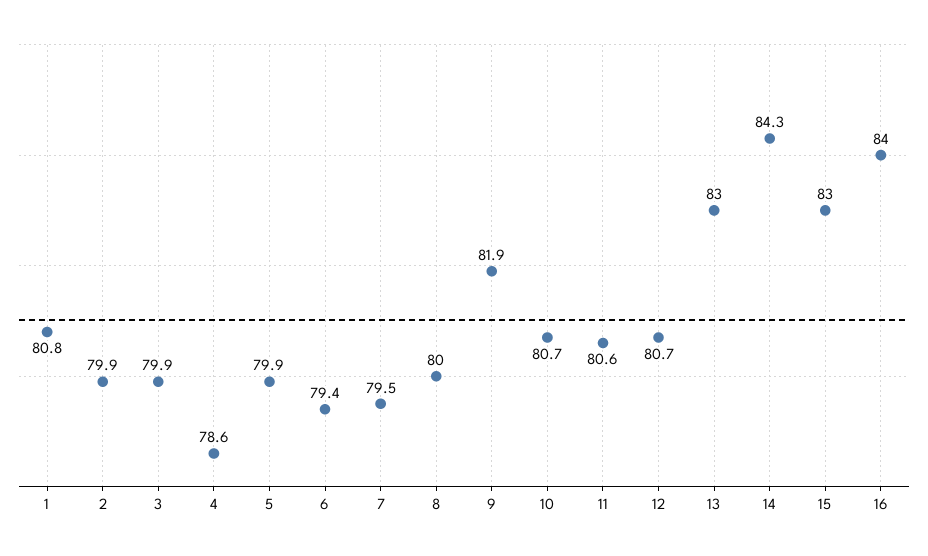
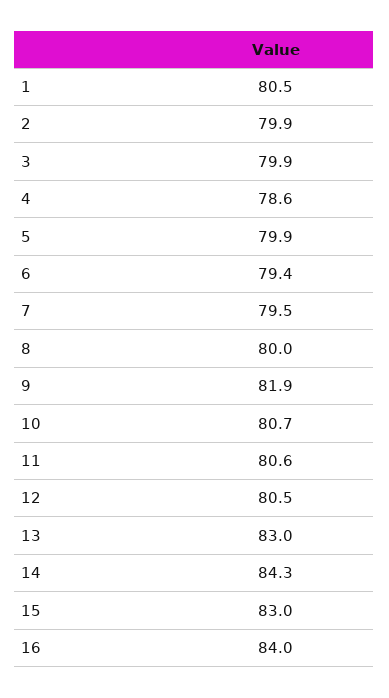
  {
-   "1": 80.8,
+   "1": 80.5,
    "2": 79.9,
    "3": 79.9,
    "4": 78.6,
    "5": 79.9,
    "6": 79.4,
    "7": 79.5,
    "8": 80,
    "9": 81.9,
    "10": 80.7,
    "11": 80.6,
-   "12": 80.7,
+   "12": 80.5,
    "13": 83,
    "14": 84.3,
    "15": 83,
    "16": 84
  }

